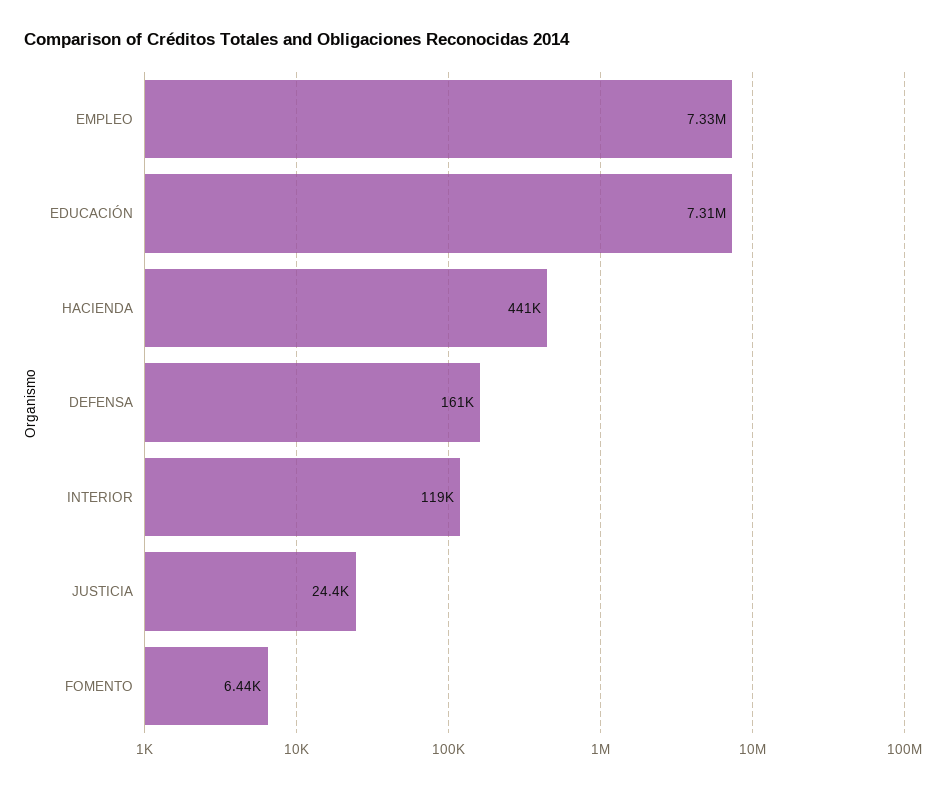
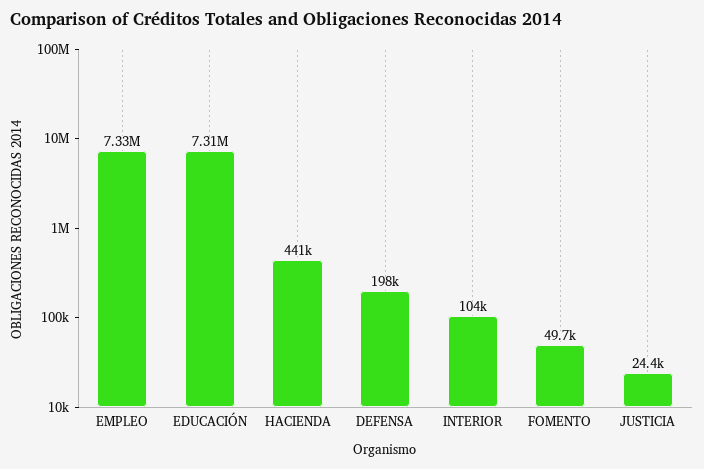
  {
    "EMPLEO": 7330000,
    "EDUCACIÓN": 7310000,
    "HACIENDA": 441000,
-   "DEFENSA": 161000,
+   "DEFENSA": 198000,
-   "INTERIOR": 119000,
+   "INTERIOR": 104000,
    "JUSTICIA": 24400,
-   "FOMENTO": 6440
+   "FOMENTO": 49700
  }

